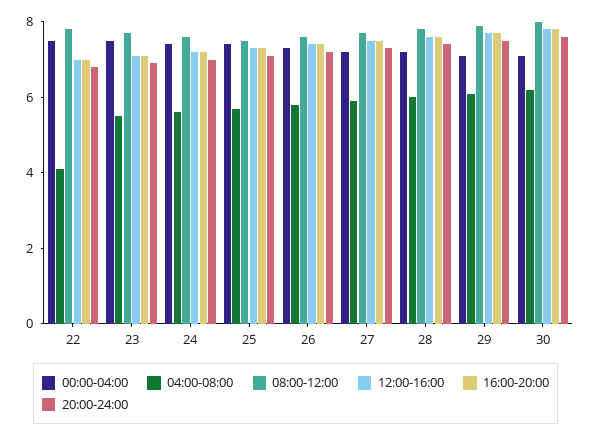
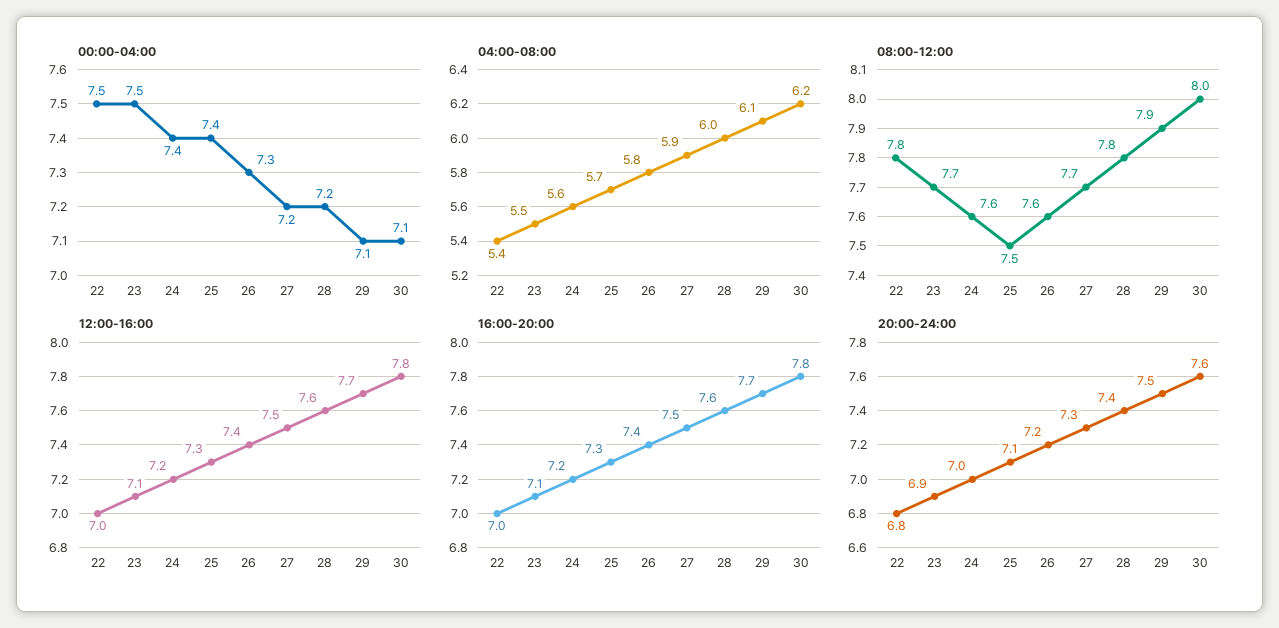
  {
    "00:00-04:00": {
      "22": 7.5,
      "23": 7.5,
      "24": 7.4,
      "25": 7.4,
      "26": 7.3,
      "27": 7.2,
      "28": 7.2,
      "29": 7.1,
      "30": 7.1
    },
    "04:00-08:00": {
-     "22": 4,
+     "22": 5.4,
      "23": 5.5,
      "24": 5.6,
      "25": 5.7,
      "26": 5.8,
      "27": 5.9,
      "28": 6,
      "29": 6.1,
      "30": 6.2
    },
    "08:00-12:00": {
      "22": 7.8,
      "23": 7.7,
      "24": 7.6,
      "25": 7.5,
      "26": 7.6,
      "27": 7.7,
      "28": 7.8,
      "29": 7.9,
      "30": 8
    },
    "12:00-16:00": {
      "22": 7,
      "23": 7.1,
      "24": 7.2,
      "25": 7.3,
      "26": 7.4,
      "27": 7.5,
      "28": 7.6,
      "29": 7.7,
      "30": 7.8
    },
    "16:00-20:00": {
      "22": 7,
      "23": 7.1,
      "24": 7.2,
      "25": 7.3,
      "26": 7.4,
      "27": 7.5,
      "28": 7.6,
      "29": 7.7,
      "30": 7.8
    },
    "20:00-24:00": {
      "22": 6.8,
      "23": 6.9,
      "24": 7,
      "25": 7.1,
      "26": 7.2,
      "27": 7.3,
      "28": 7.4,
      "29": 7.5,
      "30": 7.6
    }
  }

